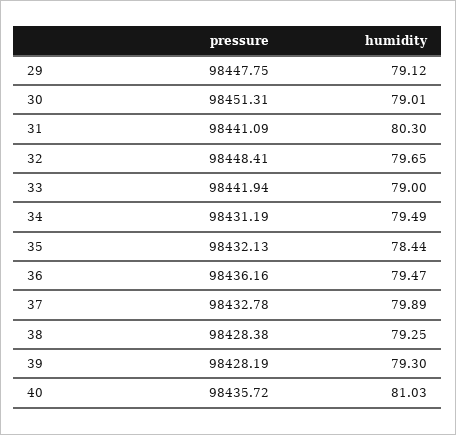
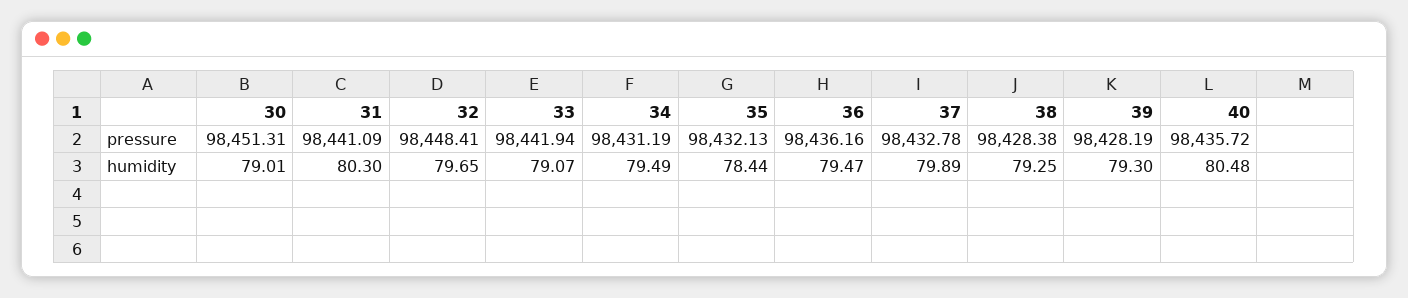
  {
    "pressure": {
-     "29": 98447.75,
      "30": 98451.31,
      "31": 98441.09,
      "32": 98448.41,
      "33": 98441.94,
      "34": 98431.19,
      "35": 98432.13,
      "36": 98436.16,
      "37": 98432.78,
      "38": 98428.38,
      "39": 98428.19,
      "40": 98435.72
    },
    "humidity": {
-     "29": 79.12,
      "30": 79.01,
      "31": 80.3,
      "32": 79.65,
-     "33": 79,
+     "33": 79.07,
      "34": 79.49,
      "35": 78.44,
      "36": 79.47,
      "37": 79.89,
      "38": 79.25,
      "39": 79.3,
-     "40": 81.03
+     "40": 80.48
    }
  }

